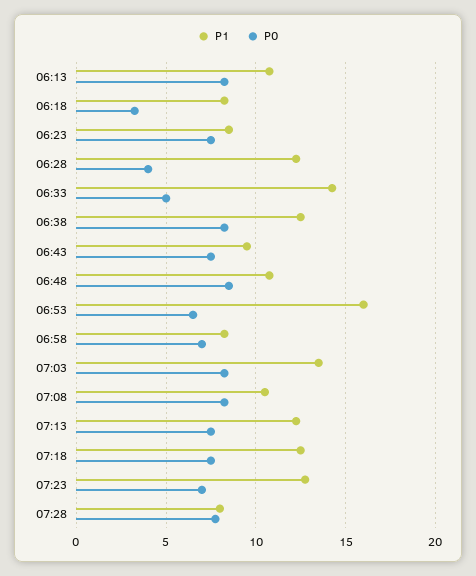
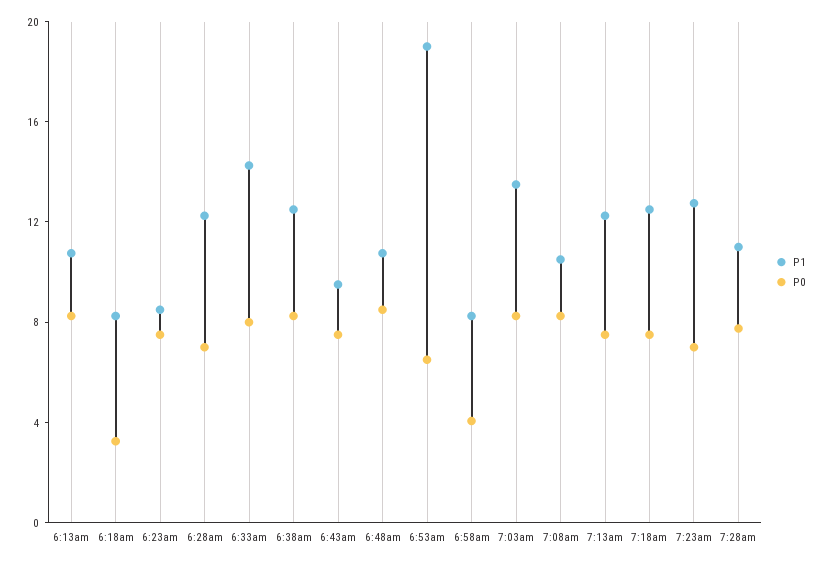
  {
    "P1": {
      "06:13": 11,
      "06:18": 8.5,
      "06:23": 8.5,
      "06:28": 12.5,
      "06:33": 14.5,
      "06:38": 12.5,
      "06:43": 9.5,
      "06:48": 11,
-     "06:53": 16,
+     "06:53": 19,
      "06:58": 8.5,
      "07:03": 13.5,
      "07:08": 10.5,
      "07:13": 12.5,
      "07:18": 12.5,
      "07:23": 13,
-     "07:28": 8
+     "07:28": 11
    },
    "P0": {
      "06:13": 8.5,
      "06:18": 3.5,
      "06:23": 7.5,
-     "06:28": 4,
+     "06:28": 7,
-     "06:33": 5,
+     "06:33": 8,
      "06:38": 8.5,
      "06:43": 7.5,
      "06:48": 8.5,
      "06:53": 6.5,
-     "06:58": 7,
+     "06:58": 4,
      "07:03": 8.5,
      "07:08": 8.5,
      "07:13": 7.5,
      "07:18": 7.5,
      "07:23": 7,
      "07:28": 8
    }
  }

